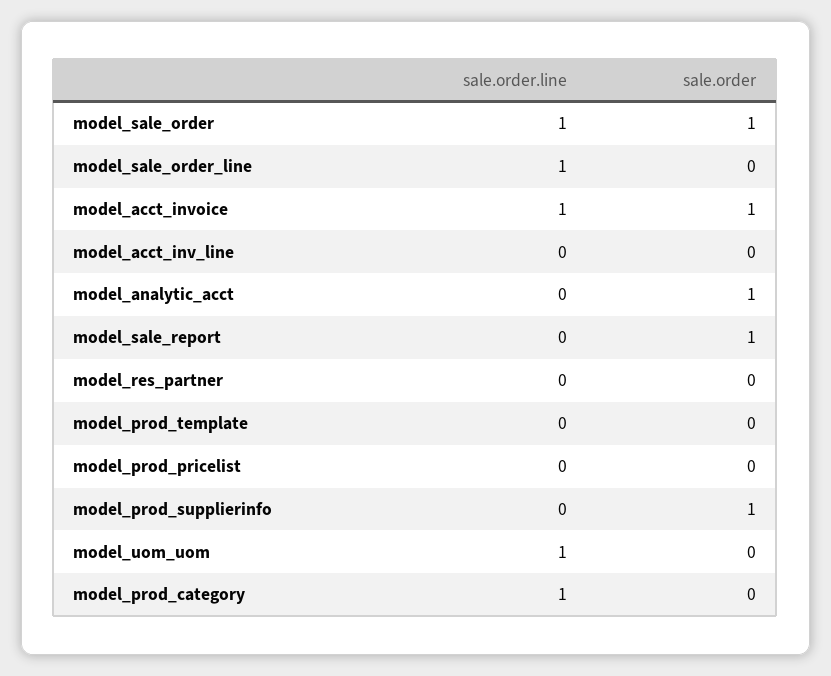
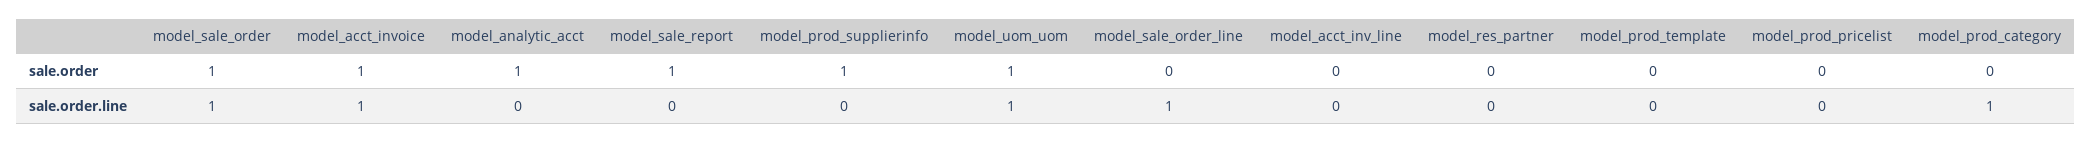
  {
    "sale.order.line": {
      "model_sale_order": 1,
      "model_sale_order_line": 1,
      "model_acct_invoice": 1,
      "model_acct_inv_line": 0,
      "model_analytic_acct": 0,
      "model_sale_report": 0,
      "model_res_partner": 0,
      "model_prod_template": 0,
      "model_prod_pricelist": 0,
      "model_prod_supplierinfo": 0,
      "model_uom_uom": 1,
      "model_prod_category": 1
    },
    "sale.order": {
      "model_sale_order": 1,
      "model_sale_order_line": 0,
      "model_acct_invoice": 1,
      "model_acct_inv_line": 0,
      "model_analytic_acct": 1,
      "model_sale_report": 1,
      "model_res_partner": 0,
      "model_prod_template": 0,
      "model_prod_pricelist": 0,
      "model_prod_supplierinfo": 1,
-     "model_uom_uom": 0,
+     "model_uom_uom": 1,
      "model_prod_category": 0
    }
  }

